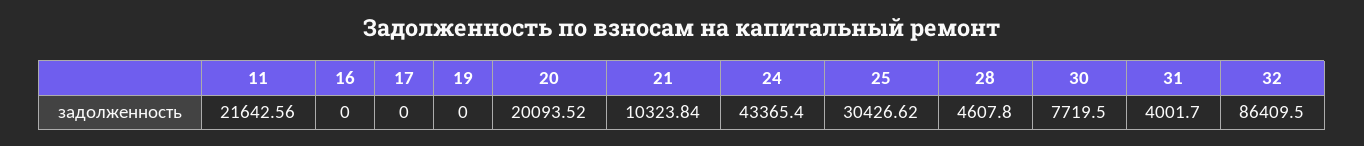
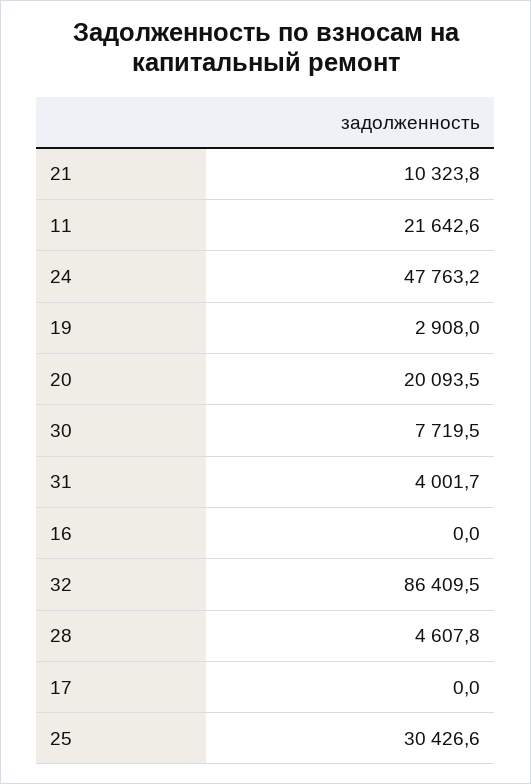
  {
    "11": 21642.56,
    "16": 0,
    "17": 0,
-   "19": 0,
+   "19": 2908,
    "20": 20093.52,
    "21": 10323.84,
-   "24": 43365.4,
+   "24": 47763.2,
    "25": 30426.62,
    "28": 4607.8,
    "30": 7719.5,
    "31": 4001.7,
    "32": 86409.5
  }

